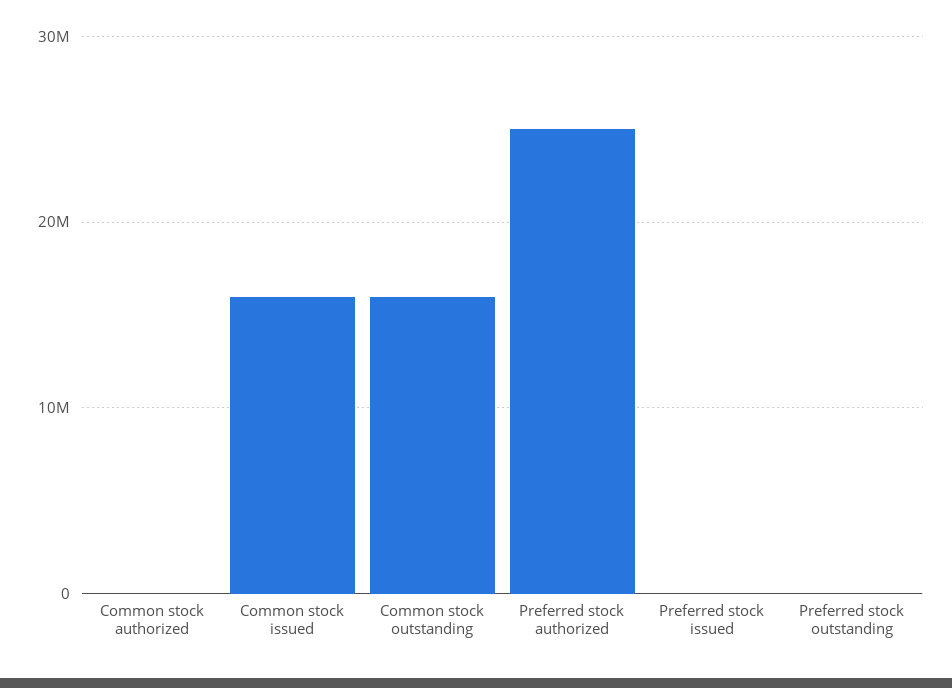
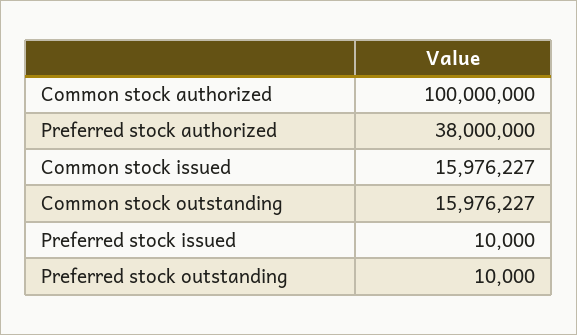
  {
-   "Common stock authorized": 0,
+   "Common stock authorized": 100000000,
    "Common stock issued": 15976227,
    "Common stock outstanding": 15976227,
-   "Preferred stock authorized": 25000000,
+   "Preferred stock authorized": 38000000,
    "Preferred stock issued": 10000,
    "Preferred stock outstanding": 10000
  }

